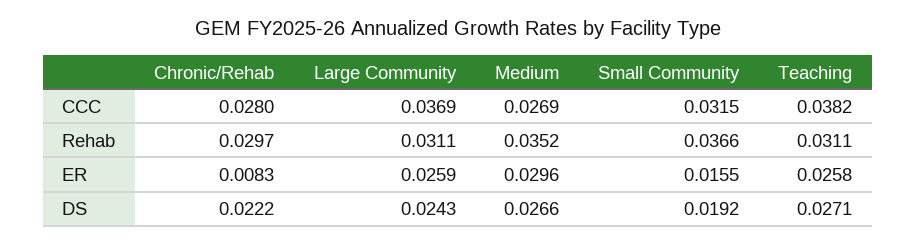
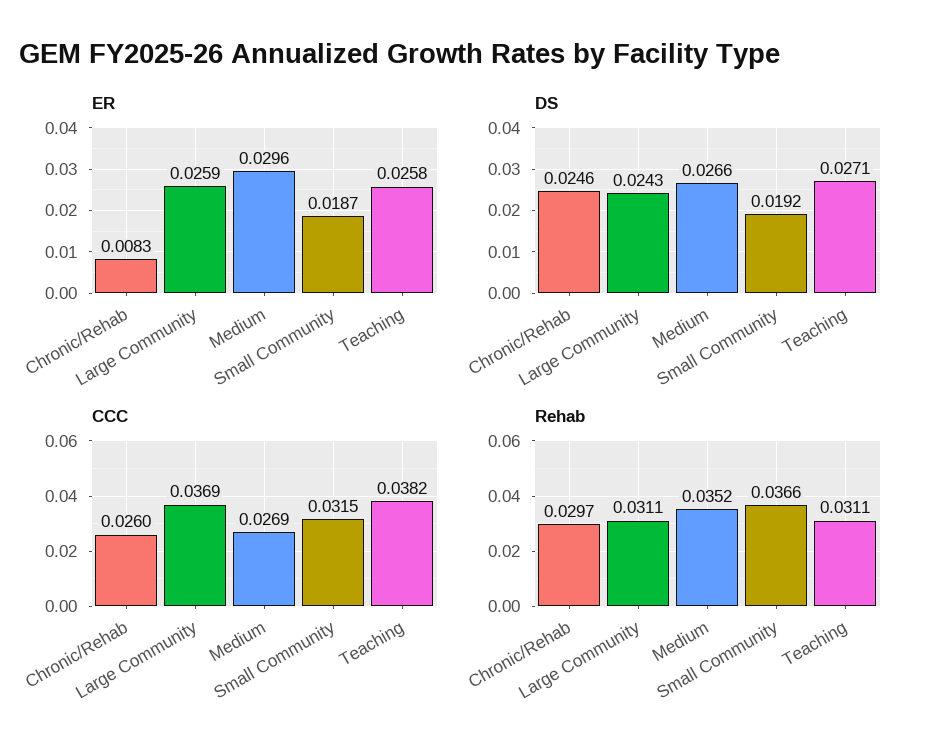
  {
    "CCC": {
-     "Chronic/Rehab": 0.028,
+     "Chronic/Rehab": 0.026,
      "Large Community": 0.0369,
      "Medium": 0.0269,
      "Small Community": 0.0315,
      "Teaching": 0.0382
    },
    "Rehab": {
      "Chronic/Rehab": 0.0297,
      "Large Community": 0.0311,
      "Medium": 0.0352,
      "Small Community": 0.0366,
      "Teaching": 0.0311
    },
    "ER": {
      "Chronic/Rehab": 0.0083,
      "Large Community": 0.0259,
      "Medium": 0.0296,
-     "Small Community": 0.0155,
+     "Small Community": 0.0187,
      "Teaching": 0.0258
    },
    "DS": {
-     "Chronic/Rehab": 0.0222,
+     "Chronic/Rehab": 0.0246,
      "Large Community": 0.0243,
      "Medium": 0.0266,
      "Small Community": 0.0192,
      "Teaching": 0.0271
    }
  }

